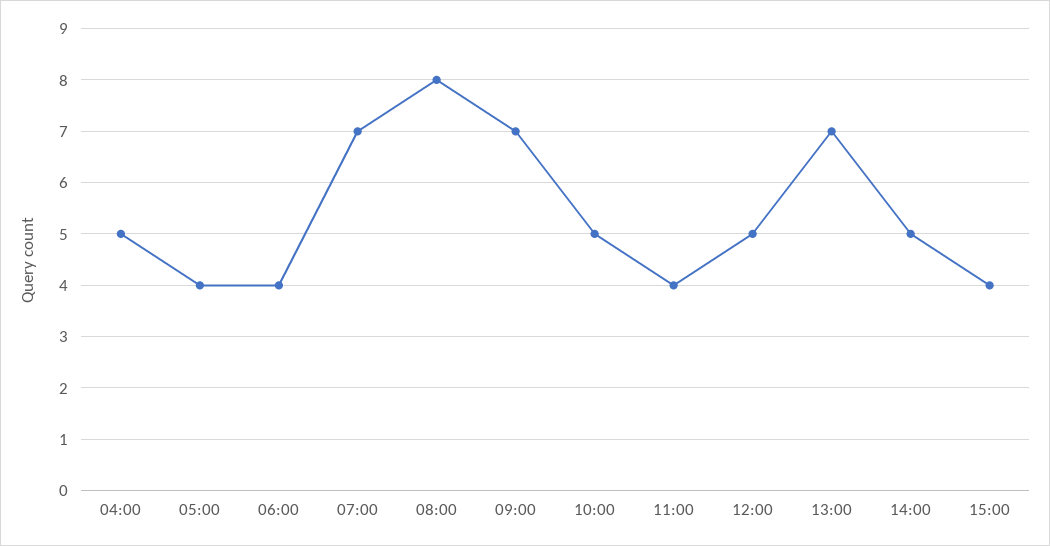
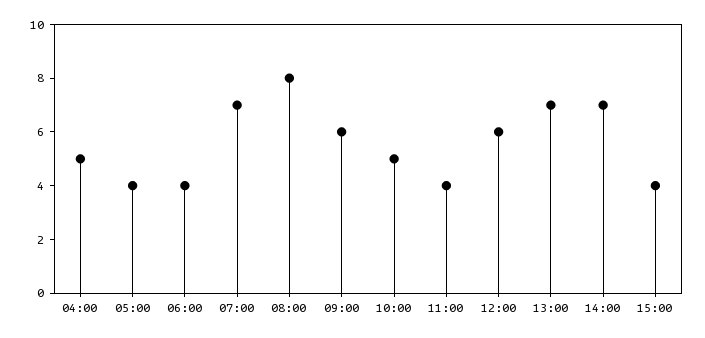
  {
    "04:00": 5,
    "05:00": 4,
    "06:00": 4,
    "07:00": 7,
    "08:00": 8,
-   "09:00": 7,
+   "09:00": 6,
    "10:00": 5,
    "11:00": 4,
-   "12:00": 5,
+   "12:00": 6,
    "13:00": 7,
-   "14:00": 5,
+   "14:00": 7,
    "15:00": 4
  }

